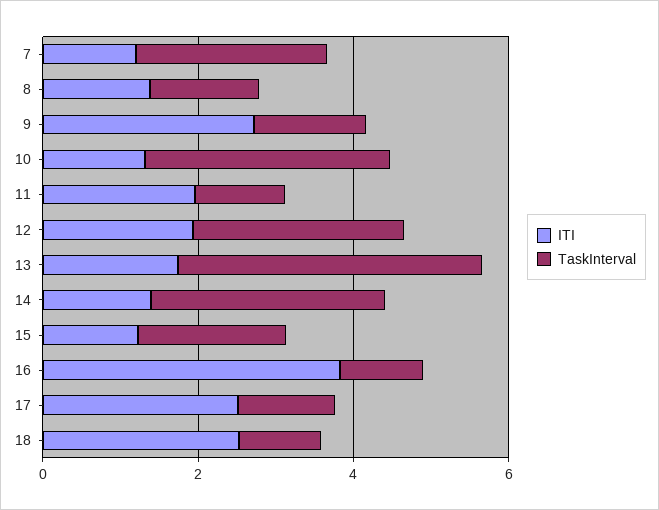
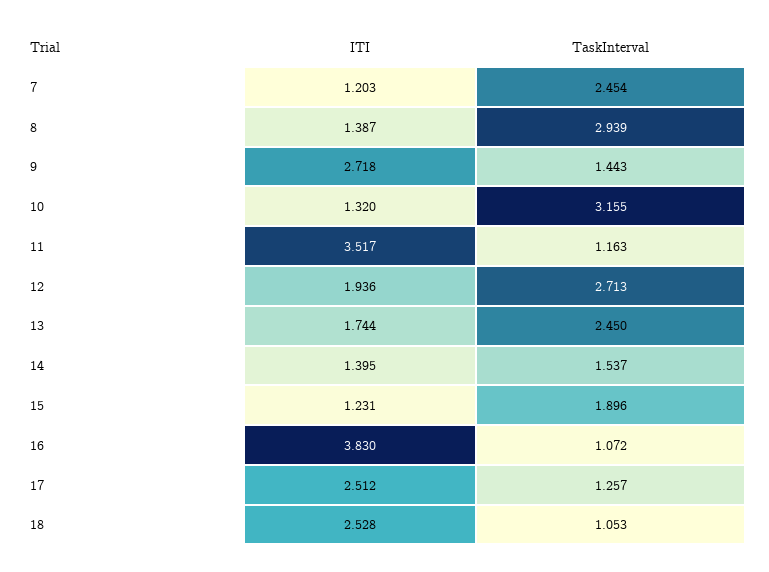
  {
    "ITI": {
      "7": 1.203,
      "8": 1.387,
      "9": 2.718,
      "10": 1.32,
-     "11": 2,
+     "11": 3.517,
      "12": 1.936,
      "13": 1.744,
      "14": 1.395,
      "15": 1.231,
      "16": 3.83,
      "17": 2.512,
      "18": 2.528
    },
    "TaskInterval": {
      "7": 2.454,
-     "8": 1.5,
+     "8": 2.939,
      "9": 1.443,
      "10": 3.155,
      "11": 1.163,
      "12": 2.713,
-     "13": 4,
+     "13": 2.45,
-     "14": 3,
+     "14": 1.537,
      "15": 1.896,
      "16": 1.072,
      "17": 1.257,
      "18": 1.053
    }
  }

